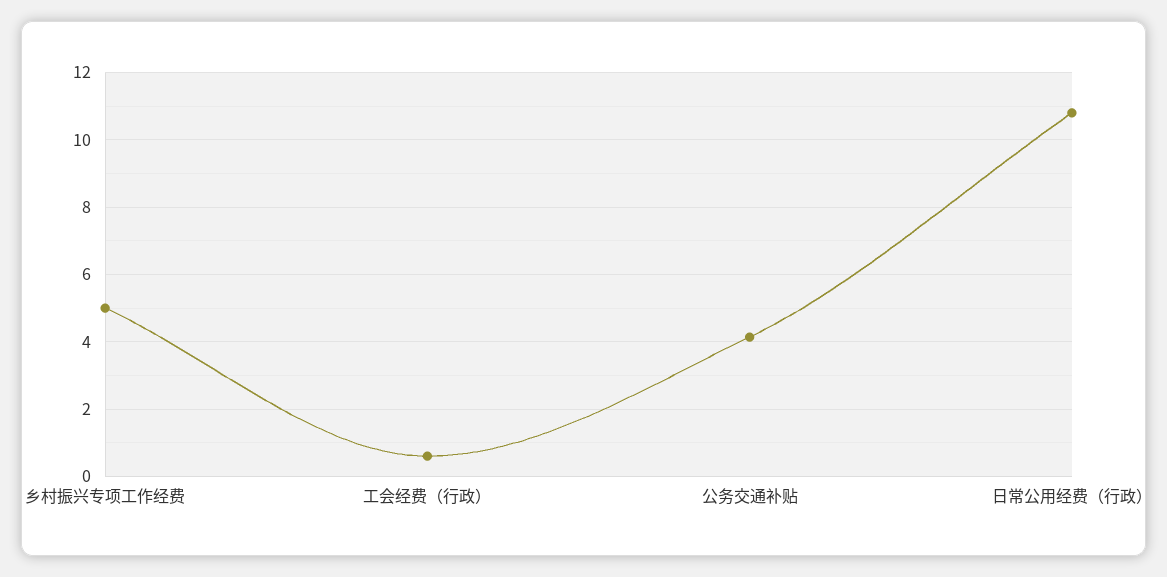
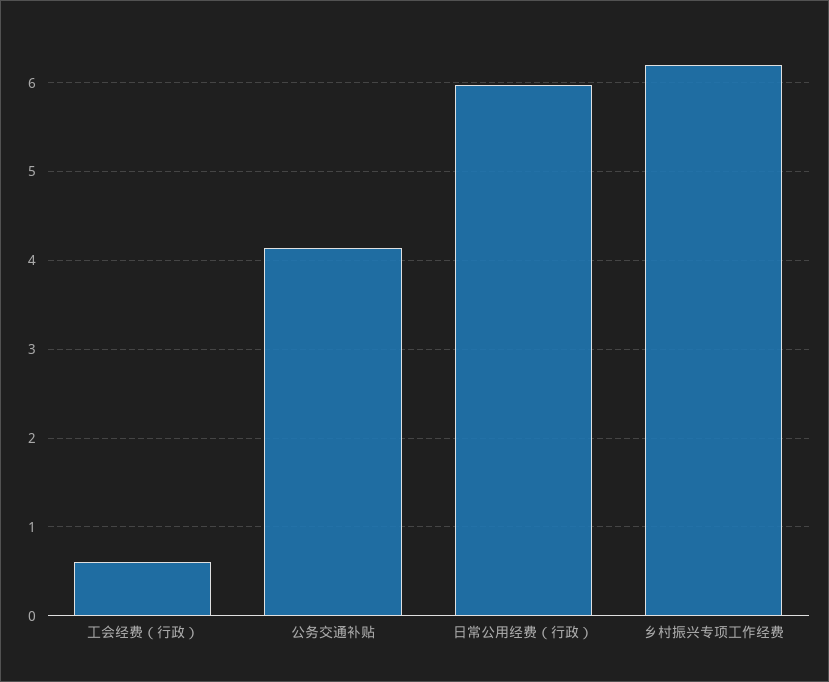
  {
-   "乡村振兴专项工作经费": 5,
+   "乡村振兴专项工作经费": 6.2,
    "工会经费（行政）": 0.6,
    "公务交通补贴": 4.1,
-   "日常公用经费（行政）": 10.8
+   "日常公用经费（行政）": 6
  }

